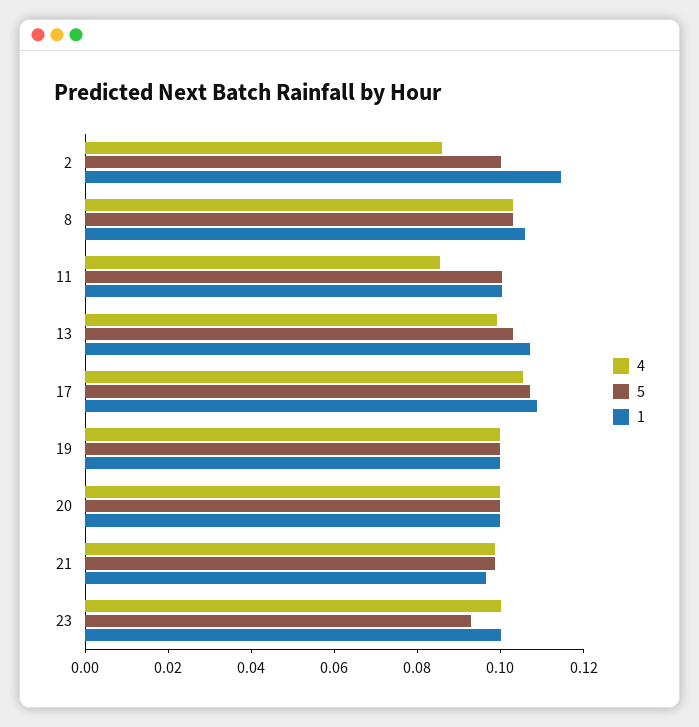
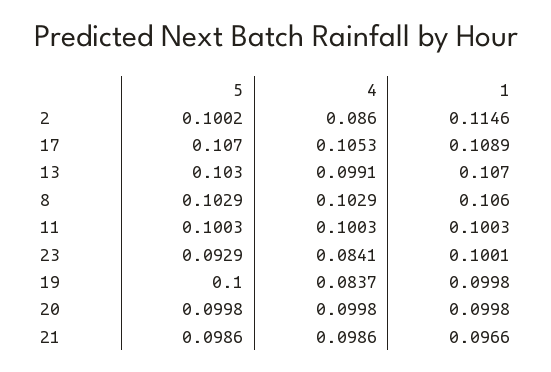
  {
    "4": {
      "2": 0.086,
      "8": 0.1029,
-     "11": 0.085,
+     "11": 0.1003,
      "13": 0.0991,
      "17": 0.1053,
-     "19": 0.1,
+     "19": 0.0837,
      "20": 0.0998,
      "21": 0.0986,
-     "23": 0.1
+     "23": 0.0841
    },
    "5": {
      "2": 0.1002,
      "8": 0.1029,
      "11": 0.1003,
      "13": 0.103,
      "17": 0.107,
      "19": 0.1,
      "20": 0.0998,
      "21": 0.0986,
      "23": 0.0929
    },
    "1": {
      "2": 0.1146,
      "8": 0.106,
      "11": 0.1003,
      "13": 0.107,
      "17": 0.1089,
      "19": 0.0998,
      "20": 0.0998,
      "21": 0.0966,
      "23": 0.1001
    }
  }

